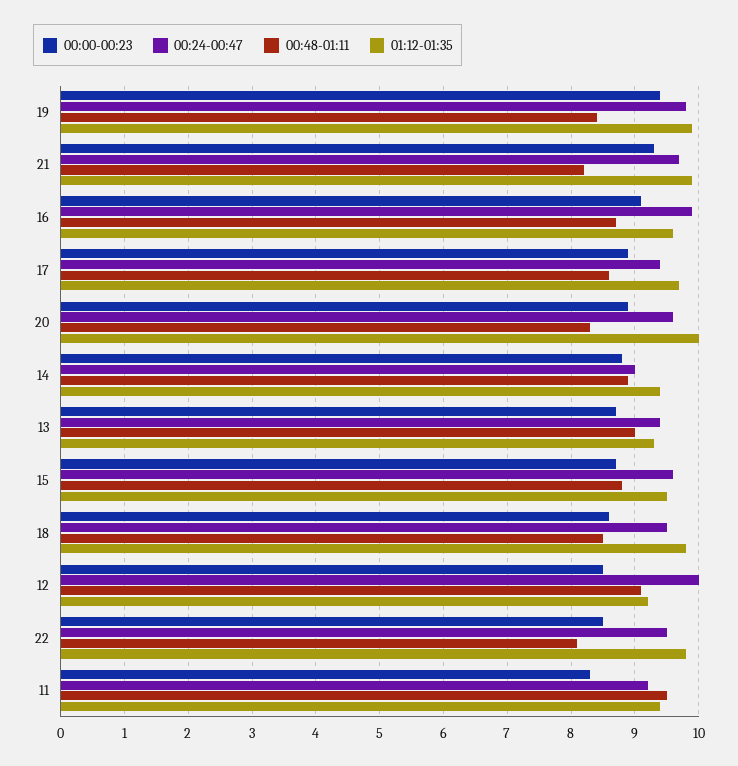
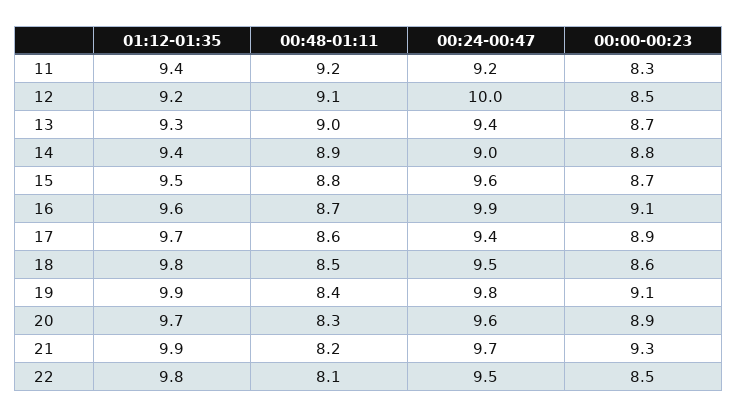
  {
    "00:00-00:23": {
-     "19": 9.4,
+     "19": 9.1,
      "21": 9.3,
      "16": 9.1,
      "17": 8.9,
      "20": 8.9,
      "14": 8.8,
      "13": 8.7,
      "15": 8.7,
      "18": 8.6,
      "12": 8.5,
      "22": 8.5,
      "11": 8.3
    },
    "00:24-00:47": {
      "19": 9.8,
      "21": 9.7,
      "16": 9.9,
      "17": 9.4,
      "20": 9.6,
      "14": 9,
      "13": 9.4,
      "15": 9.6,
      "18": 9.5,
      "12": 10,
      "22": 9.5,
      "11": 9.2
    },
    "00:48-01:11": {
      "19": 8.4,
      "21": 8.2,
      "16": 8.7,
      "17": 8.6,
      "20": 8.3,
      "14": 8.9,
      "13": 9,
      "15": 8.8,
      "18": 8.5,
      "12": 9.1,
      "22": 8.1,
-     "11": 9.5
+     "11": 9.2
    },
    "01:12-01:35": {
      "19": 9.9,
      "21": 9.9,
      "16": 9.6,
      "17": 9.7,
-     "20": 10,
+     "20": 9.7,
      "14": 9.4,
      "13": 9.3,
      "15": 9.5,
      "18": 9.8,
      "12": 9.2,
      "22": 9.8,
      "11": 9.4
    }
  }

